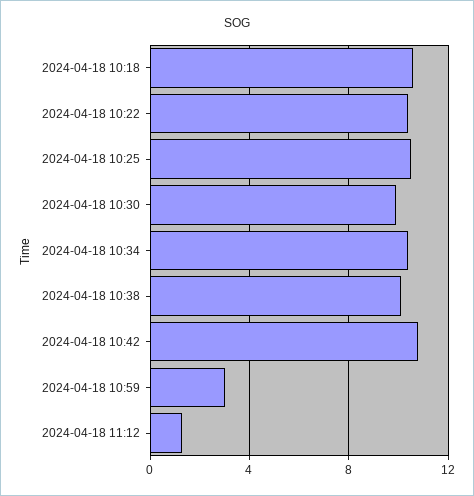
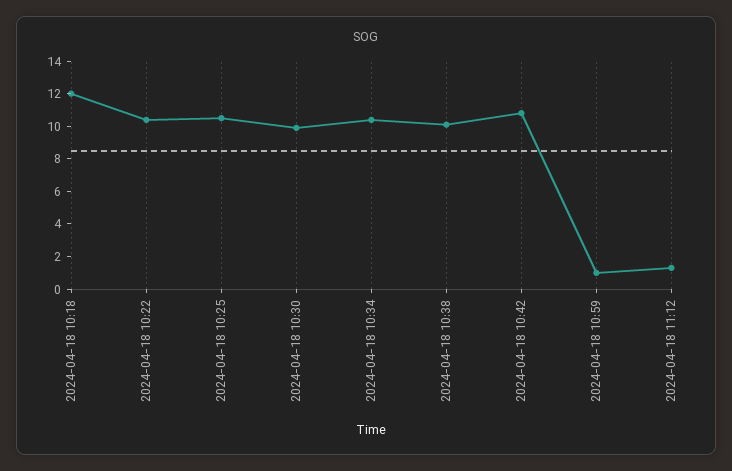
  {
-   "2024-04-18 10:18": 10.5,
+   "2024-04-18 10:18": 12,
    "2024-04-18 10:22": 10.5,
    "2024-04-18 10:25": 10.5,
    "2024-04-18 10:30": 10,
    "2024-04-18 10:34": 10.5,
    "2024-04-18 10:38": 10,
    "2024-04-18 10:42": 11,
-   "2024-04-18 10:59": 3,
+   "2024-04-18 10:59": 1,
    "2024-04-18 11:12": 1.5
  }

